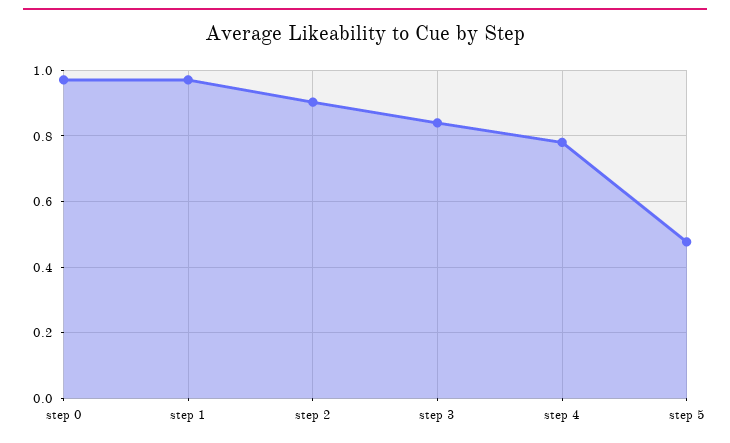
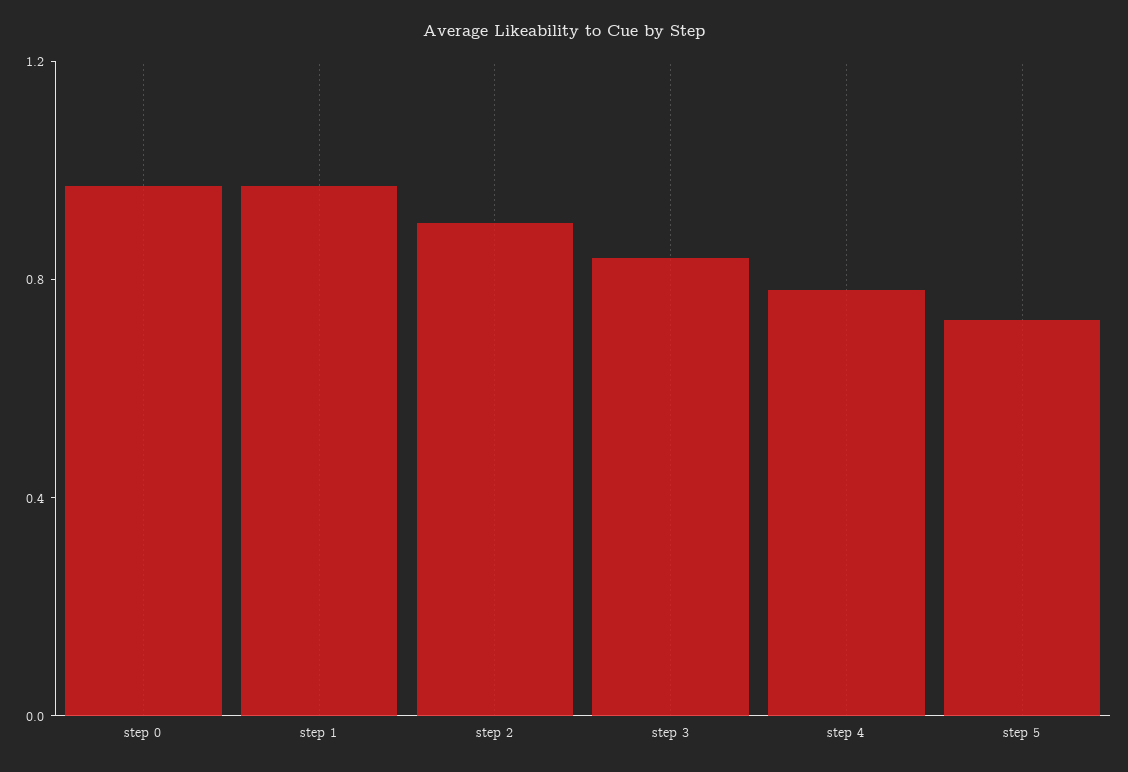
  {
    "step 0": 0.98,
    "step 1": 0.98,
    "step 2": 0.9,
    "step 3": 0.84,
    "step 4": 0.78,
-   "step 5": 0.48
+   "step 5": 0.7
  }

